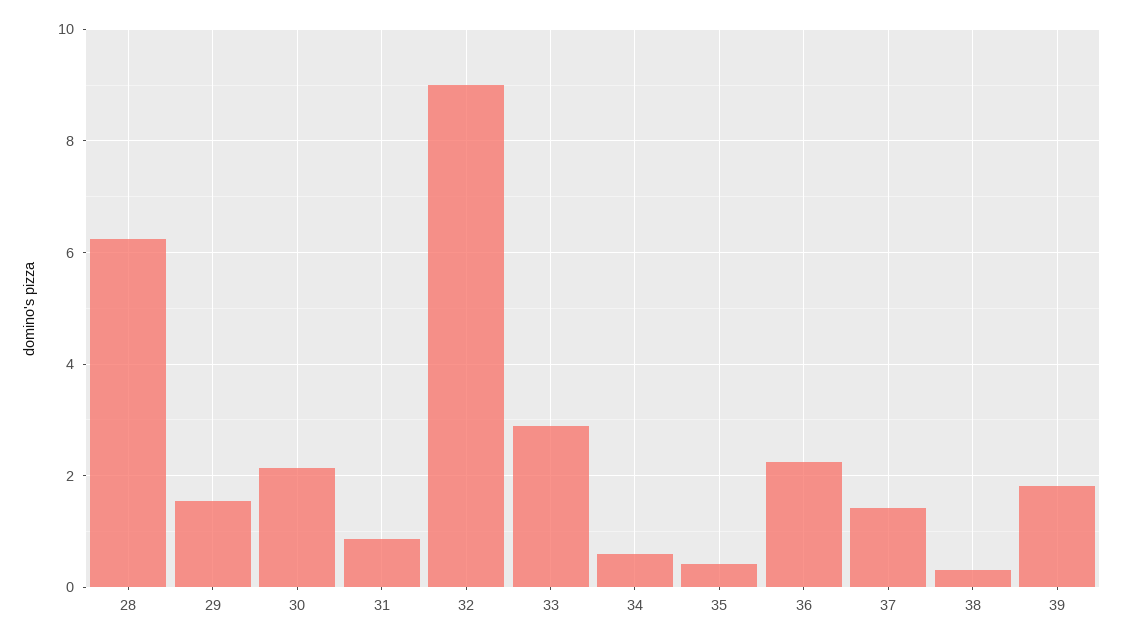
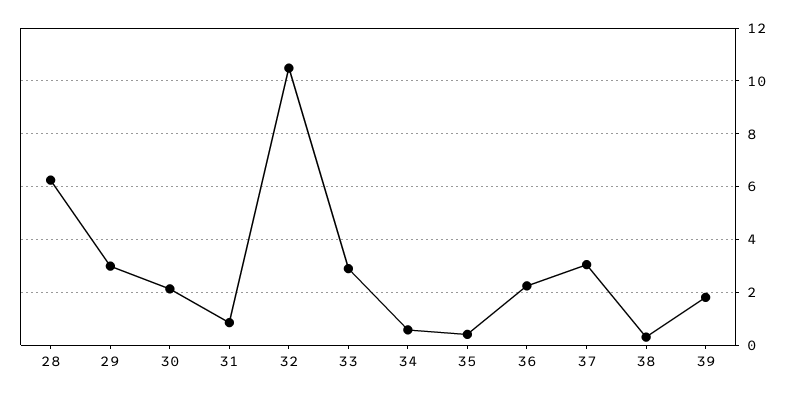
  {
    "28": 6.2,
-   "29": 1.6,
+   "29": 3,
    "30": 2.2,
    "31": 0.8,
-   "32": 9,
+   "32": 10.5,
    "33": 3,
    "34": 0.6,
    "35": 0.4,
    "36": 2.2,
-   "37": 1.4,
+   "37": 3,
    "38": 0.4,
    "39": 1.8
  }

